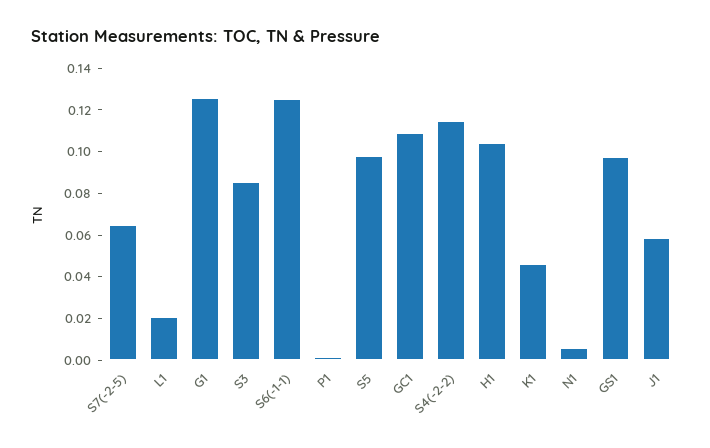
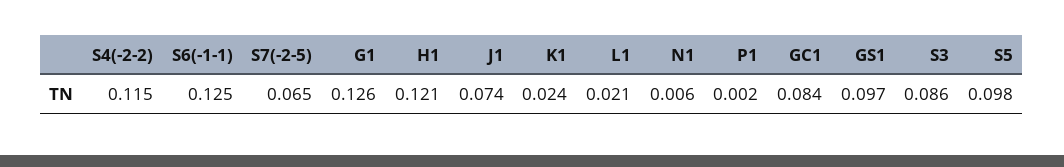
  {
    "S7(-2-5)": 0.065,
    "L1": 0.021,
    "G1": 0.126,
    "S3": 0.086,
    "S6(-1-1)": 0.125,
    "P1": 0.002,
    "S5": 0.098,
-   "GC1": 0.11,
+   "GC1": 0.084,
    "S4(-2-2)": 0.115,
-   "H1": 0.105,
+   "H1": 0.121,
-   "K1": 0.045,
+   "K1": 0.024,
    "N1": 0.006,
    "GS1": 0.097,
-   "J1": 0.06
+   "J1": 0.074
  }

